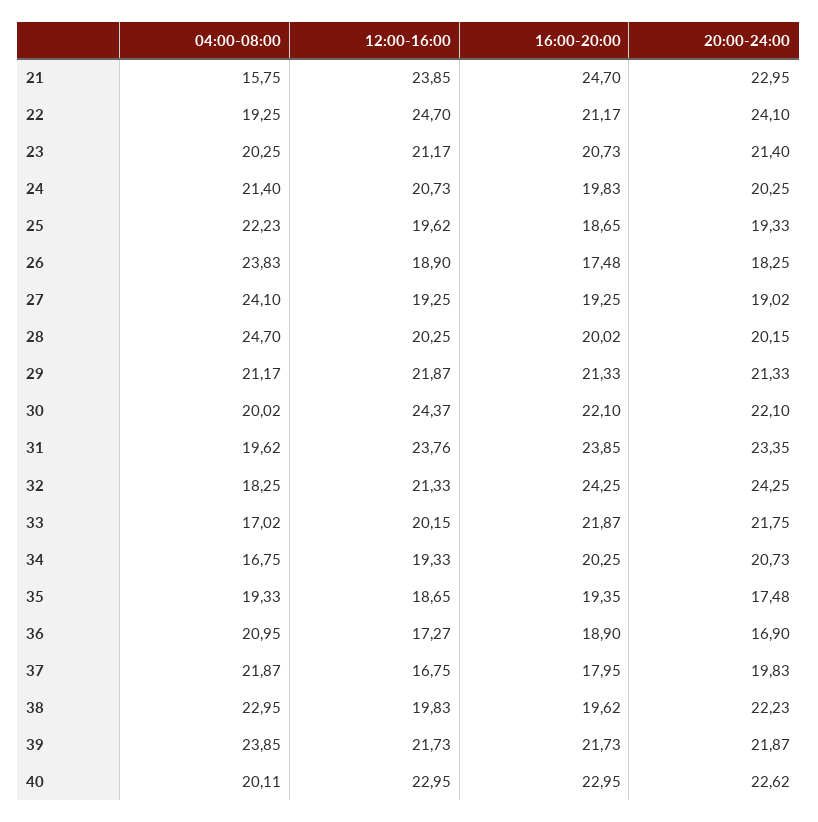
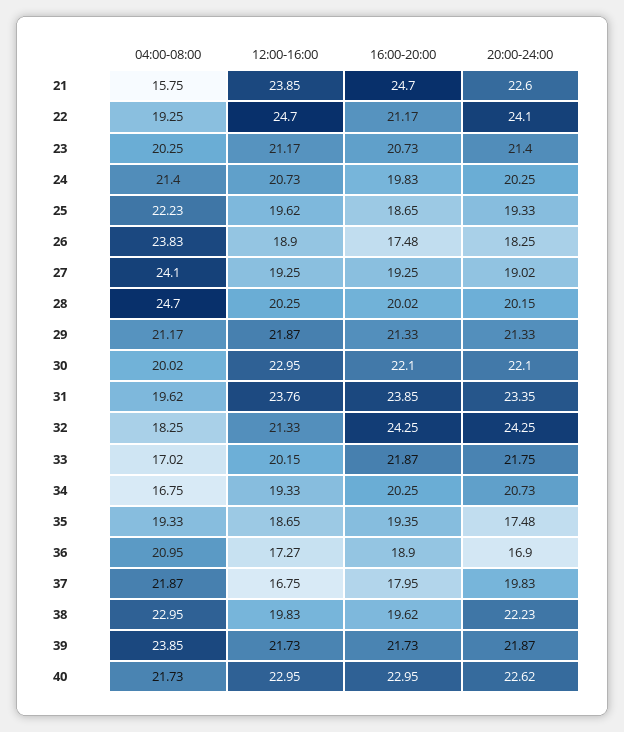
  {
    "04:00-08:00": {
      "21": 15.75,
      "22": 19.25,
      "23": 20.25,
      "24": 21.4,
      "25": 22.23,
      "26": 23.83,
      "27": 24.1,
      "28": 24.7,
      "29": 21.17,
      "30": 20.02,
      "31": 19.62,
      "32": 18.25,
      "33": 17.02,
      "34": 16.75,
      "35": 19.33,
      "36": 20.95,
      "37": 21.87,
      "38": 22.95,
      "39": 23.85,
-     "40": 20.11
+     "40": 21.73
    },
    "12:00-16:00": {
      "21": 23.85,
      "22": 24.7,
      "23": 21.17,
      "24": 20.73,
      "25": 19.62,
      "26": 18.9,
      "27": 19.25,
      "28": 20.25,
      "29": 21.87,
-     "30": 24.37,
+     "30": 22.95,
      "31": 23.76,
      "32": 21.33,
      "33": 20.15,
      "34": 19.33,
      "35": 18.65,
      "36": 17.27,
      "37": 16.75,
      "38": 19.83,
      "39": 21.73,
      "40": 22.95
    },
    "16:00-20:00": {
      "21": 24.7,
      "22": 21.17,
      "23": 20.73,
      "24": 19.83,
      "25": 18.65,
      "26": 17.48,
      "27": 19.25,
      "28": 20.02,
      "29": 21.33,
      "30": 22.1,
      "31": 23.85,
      "32": 24.25,
      "33": 21.87,
      "34": 20.25,
      "35": 19.35,
      "36": 18.9,
      "37": 17.95,
      "38": 19.62,
      "39": 21.73,
      "40": 22.95
    },
    "20:00-24:00": {
-     "21": 22.95,
+     "21": 22.6,
      "22": 24.1,
      "23": 21.4,
      "24": 20.25,
      "25": 19.33,
      "26": 18.25,
      "27": 19.02,
      "28": 20.15,
      "29": 21.33,
      "30": 22.1,
      "31": 23.35,
      "32": 24.25,
      "33": 21.75,
      "34": 20.73,
      "35": 17.48,
      "36": 16.9,
      "37": 19.83,
      "38": 22.23,
      "39": 21.87,
      "40": 22.62
    }
  }

